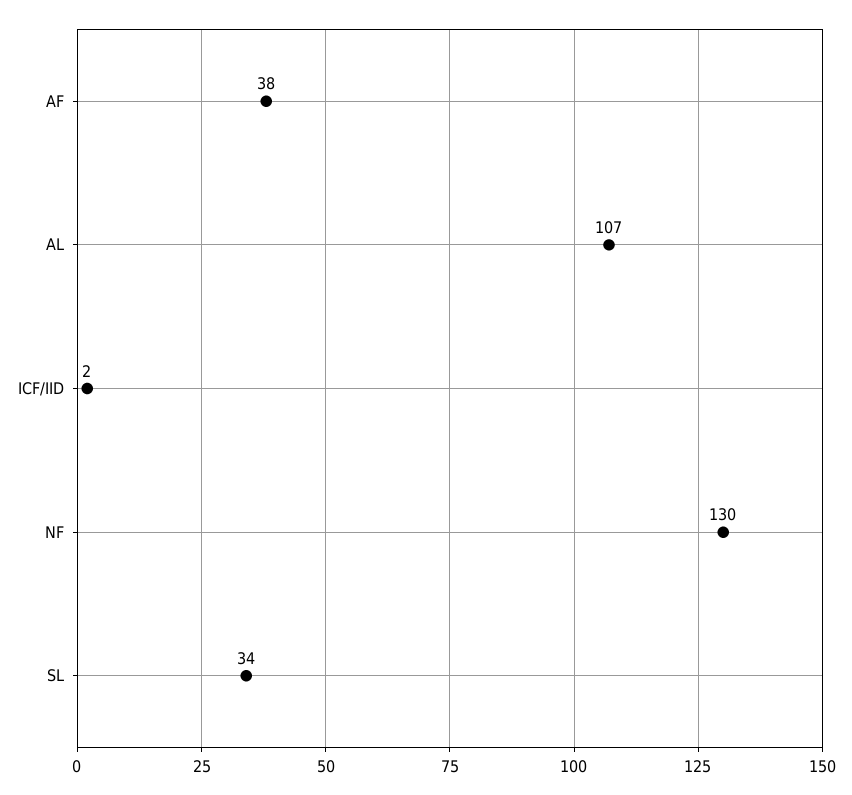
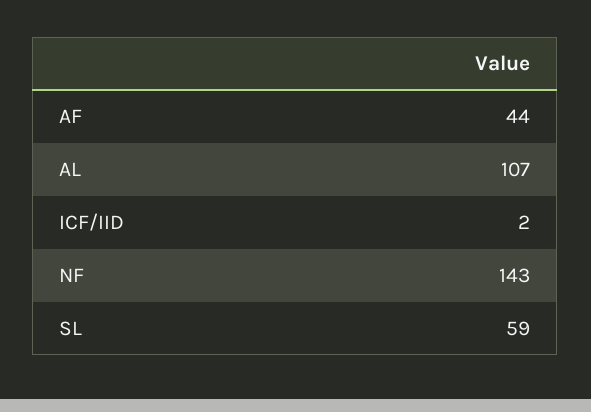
  {
-   "AF": 38,
+   "AF": 44,
    "AL": 107,
    "ICF/IID": 2,
-   "NF": 130,
+   "NF": 143,
-   "SL": 34
+   "SL": 59
  }

